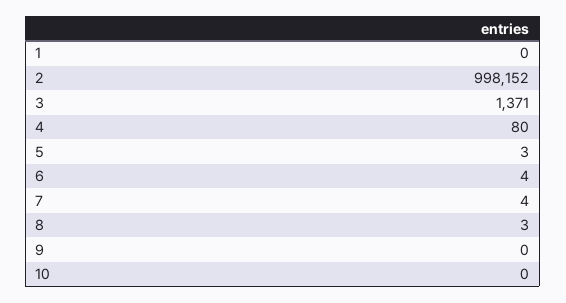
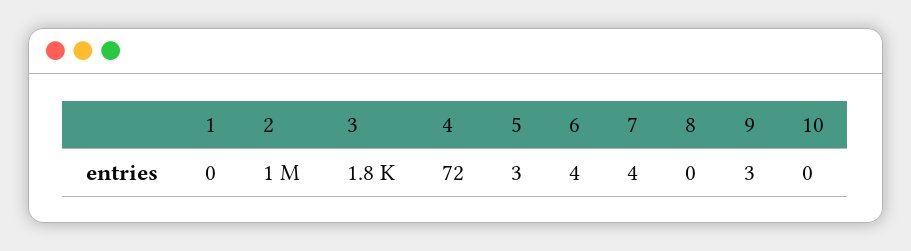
  {
    "1": 0,
    "2": 998152,
-   "3": 1371,
+   "3": 1800,
-   "4": 80,
+   "4": 72,
    "5": 3,
    "6": 4,
    "7": 4,
-   "8": 3,
+   "8": 0,
-   "9": 0,
+   "9": 3,
    "10": 0
  }

